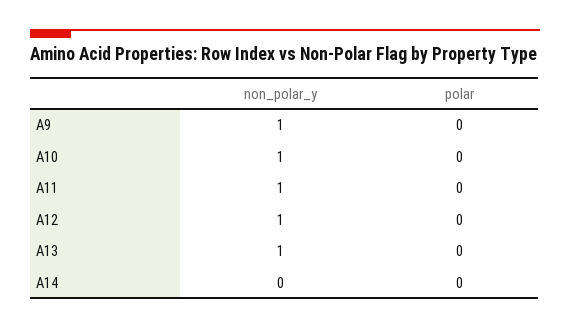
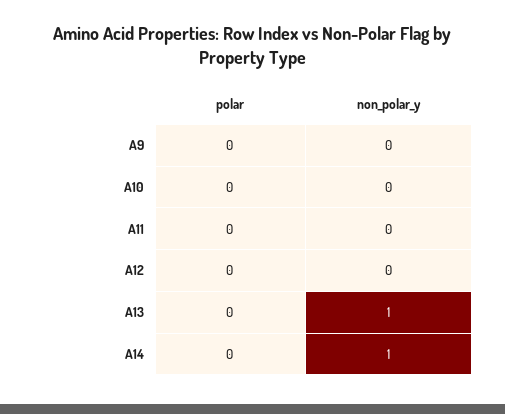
  {
    "non_polar_y": {
-     "A9": 1,
+     "A9": 0,
-     "A10": 1,
+     "A10": 0,
-     "A11": 1,
+     "A11": 0,
-     "A12": 1,
+     "A12": 0,
      "A13": 1,
-     "A14": 0
+     "A14": 1
    },
    "polar": {
      "A9": 0,
      "A10": 0,
      "A11": 0,
      "A12": 0,
      "A13": 0,
      "A14": 0
    }
  }

